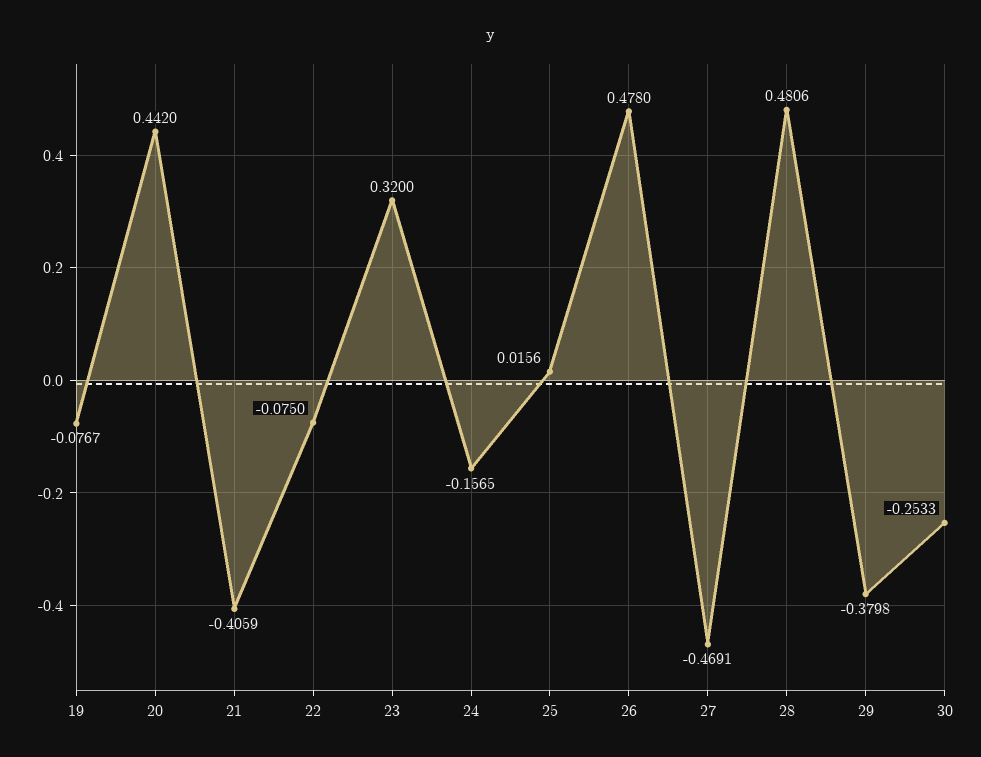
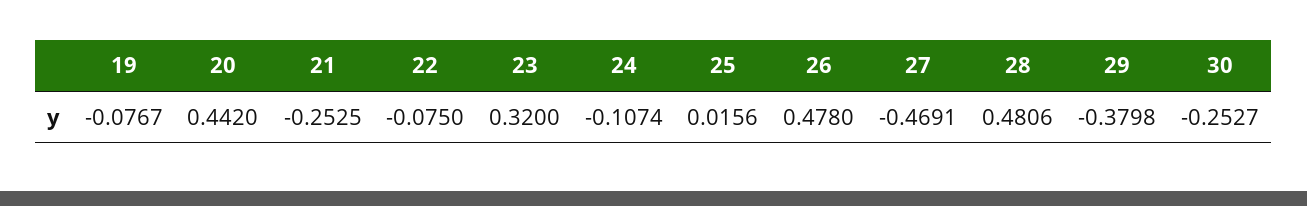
  {
    "19": -0.0767,
    "20": 0.442,
-   "21": -0.4059,
+   "21": -0.2525,
    "22": -0.075,
    "23": 0.32,
-   "24": -0.1565,
+   "24": -0.1074,
    "25": 0.0156,
    "26": 0.478,
    "27": -0.4691,
    "28": 0.4806,
    "29": -0.3798,
-   "30": -0.2533
+   "30": -0.2527
  }

